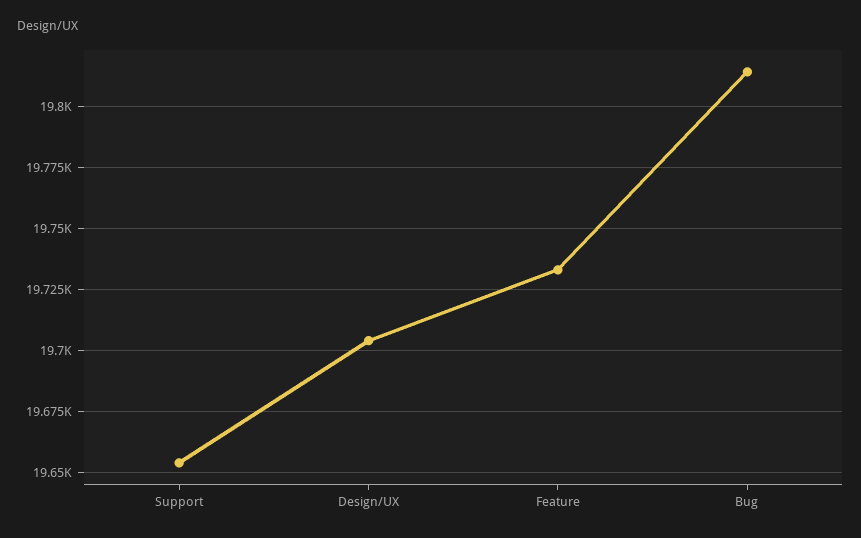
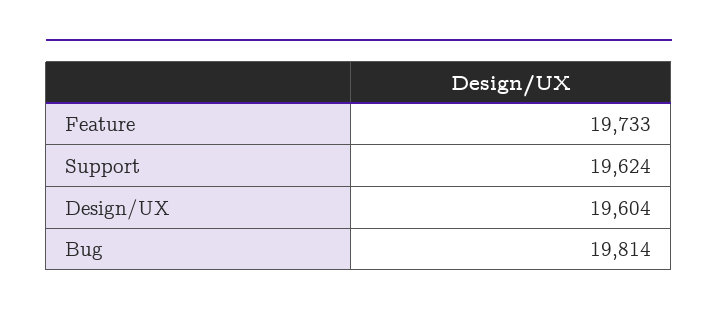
  {
-   "Support": 19655,
+   "Support": 19624,
-   "Design/UX": 19705,
+   "Design/UX": 19604,
    "Feature": 19733,
    "Bug": 19814
  }

